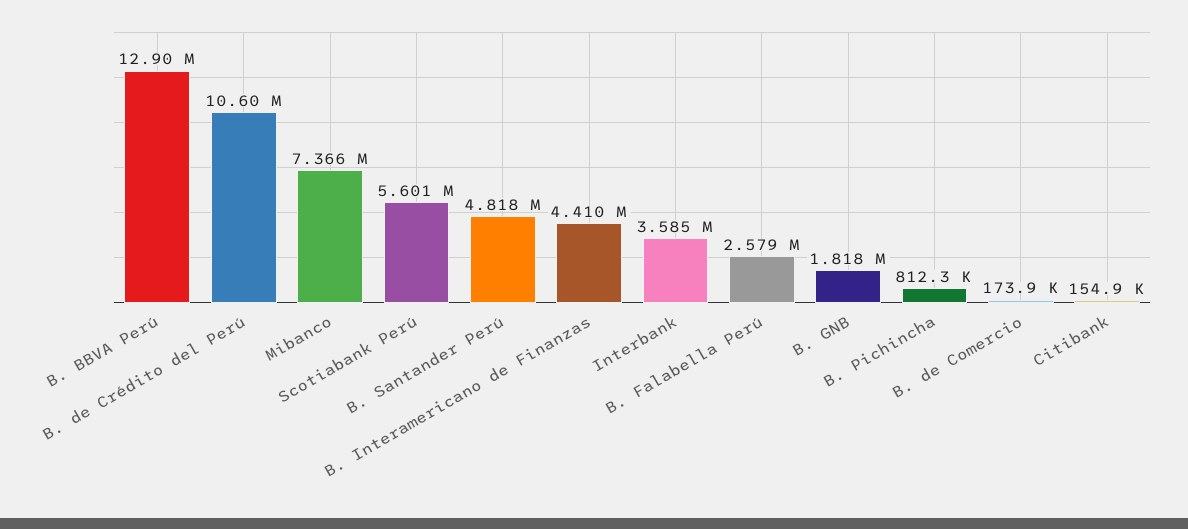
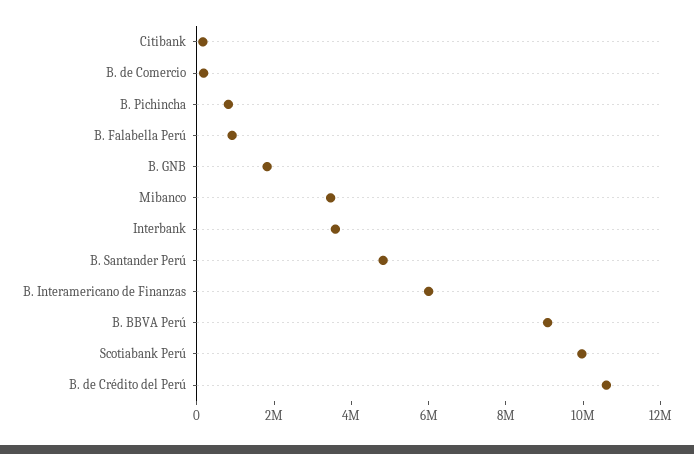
  {
-   "B. BBVA Perú": 12900000,
+   "B. BBVA Perú": 9000000,
    "B. de Crédito del Perú": 10600000,
-   "Mibanco": 7366000,
+   "Mibanco": 3500000,
-   "Scotiabank Perú": 5601000,
+   "Scotiabank Perú": 10000000,
    "B. Santander Perú": 4818000,
-   "B. Interamericano de Finanzas": 4410000,
+   "B. Interamericano de Finanzas": 6000000,
    "Interbank": 3585000,
-   "B. Falabella Perú": 2579000,
+   "B. Falabella Perú": 1000000,
    "B. GNB": 1818000,
    "B. Pichincha": 812300,
    "B. de Comercio": 173900,
    "Citibank": 154900
  }

